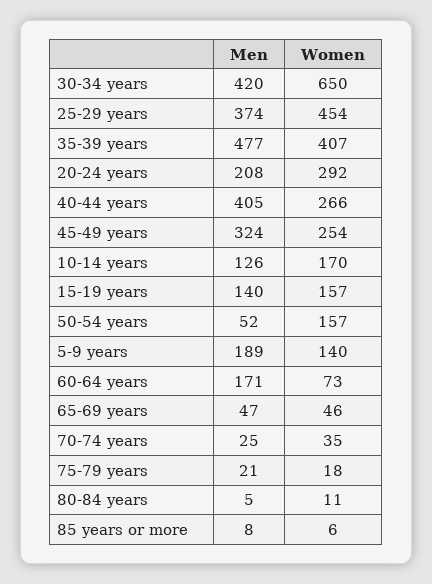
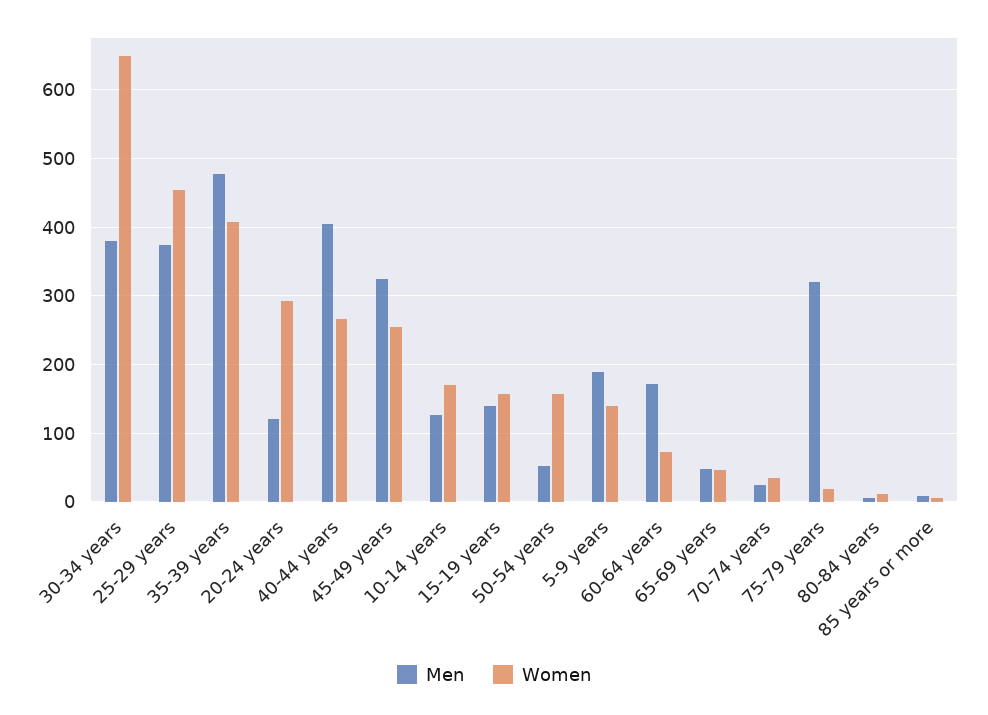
  {
    "Men": {
-     "30-34 years": 420,
+     "30-34 years": 380,
      "25-29 years": 374,
      "35-39 years": 477,
-     "20-24 years": 208,
+     "20-24 years": 120,
      "40-44 years": 405,
      "45-49 years": 324,
      "10-14 years": 126,
      "15-19 years": 140,
      "50-54 years": 52,
      "5-9 years": 189,
      "60-64 years": 171,
      "65-69 years": 47,
      "70-74 years": 25,
-     "75-79 years": 21,
+     "75-79 years": 320,
      "80-84 years": 5,
      "85 years or more": 8
    },
    "Women": {
      "30-34 years": 650,
      "25-29 years": 454,
      "35-39 years": 407,
      "20-24 years": 292,
      "40-44 years": 266,
      "45-49 years": 254,
      "10-14 years": 170,
      "15-19 years": 157,
      "50-54 years": 157,
      "5-9 years": 140,
      "60-64 years": 73,
      "65-69 years": 46,
      "70-74 years": 35,
      "75-79 years": 18,
      "80-84 years": 11,
      "85 years or more": 6
    }
  }

